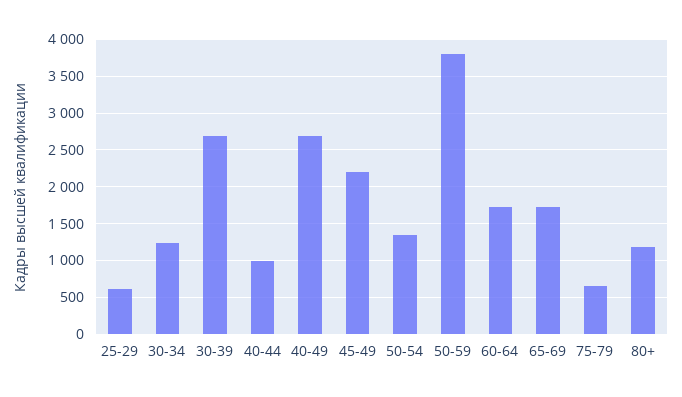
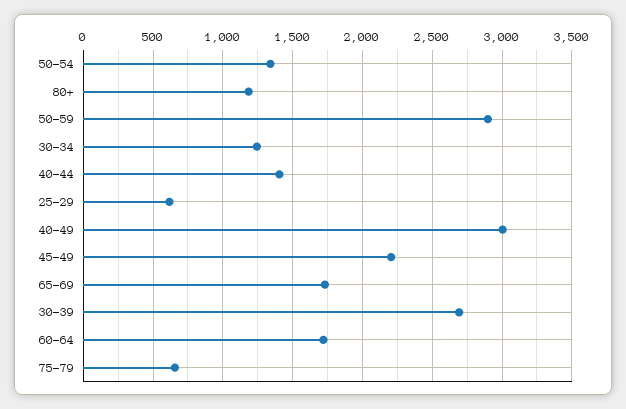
  {
    "25-29": 600,
    "30-34": 1250,
    "30-39": 2700,
-   "40-44": 1000,
+   "40-44": 1400,
-   "40-49": 2700,
+   "40-49": 3000,
    "45-49": 2200,
    "50-54": 1350,
-   "50-59": 3800,
+   "50-59": 2900,
    "60-64": 1700,
    "65-69": 1750,
    "75-79": 650,
    "80+": 1200
  }

